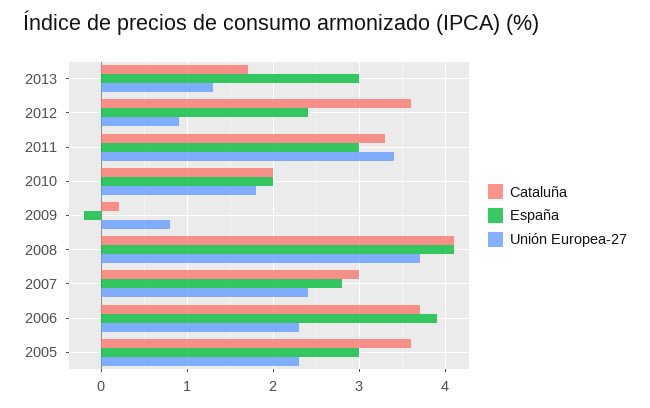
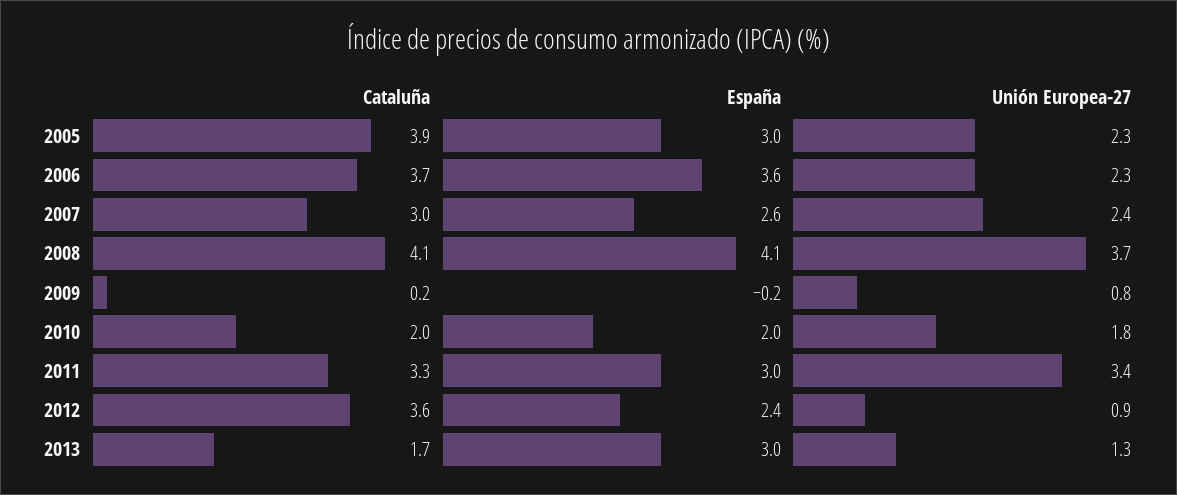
  {
    "Cataluña": {
      "2013": 1.7,
      "2012": 3.6,
      "2011": 3.3,
      "2010": 2,
      "2009": 0.2,
      "2008": 4.1,
      "2007": 3,
      "2006": 3.7,
-     "2005": 3.6
+     "2005": 3.9
    },
    "España": {
      "2013": 3,
      "2012": 2.4,
      "2011": 3,
      "2010": 2,
      "2009": -0.2,
      "2008": 4.1,
-     "2007": 2.8,
+     "2007": 2.6,
-     "2006": 3.9,
+     "2006": 3.6,
      "2005": 3
    },
    "Unión Europea-27": {
      "2013": 1.3,
      "2012": 0.9,
      "2011": 3.4,
      "2010": 1.8,
      "2009": 0.8,
      "2008": 3.7,
      "2007": 2.4,
      "2006": 2.3,
      "2005": 2.3
    }
  }

